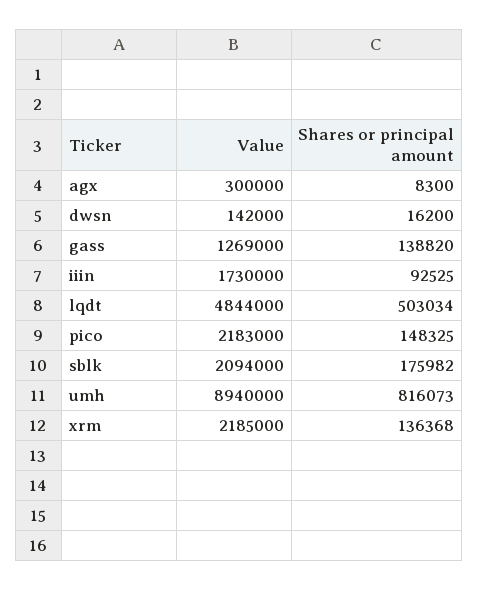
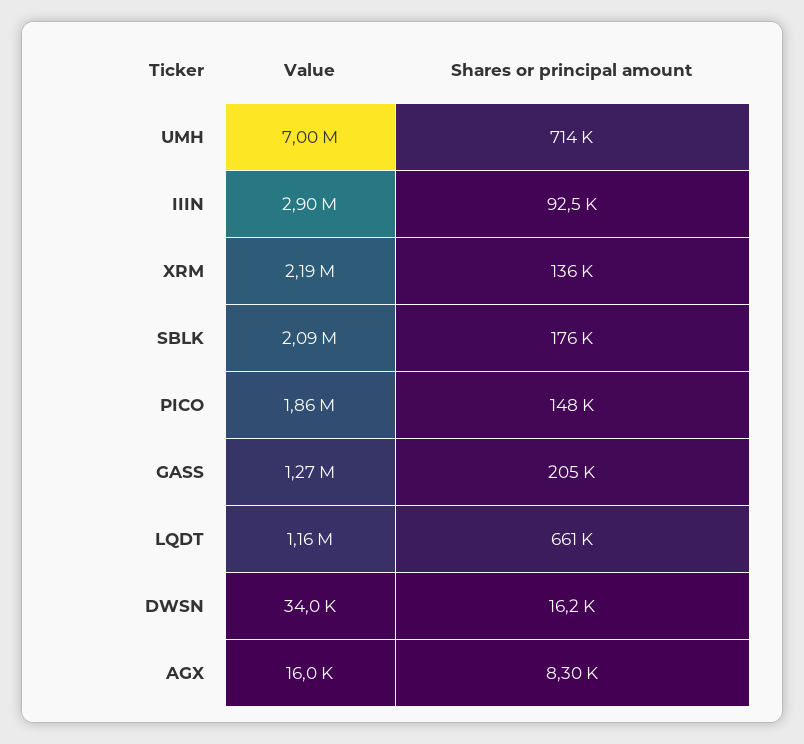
  {
    "Value": {
-     "agx": 300000,
+     "agx": 16000,
-     "dwsn": 142000,
+     "dwsn": 34000,
      "gass": 1269000,
-     "iiin": 1730000,
+     "iiin": 2900000,
-     "lqdt": 4844000,
+     "lqdt": 1160000,
-     "pico": 2183000,
+     "pico": 1860000,
      "sblk": 2094000,
-     "umh": 8940000,
+     "umh": 7000000,
      "xrm": 2185000
    },
    "Shares or principal amount": {
      "agx": 8300,
      "dwsn": 16200,
-     "gass": 138820,
+     "gass": 205000,
      "iiin": 92525,
-     "lqdt": 503034,
+     "lqdt": 661000,
      "pico": 148325,
      "sblk": 175982,
-     "umh": 816073,
+     "umh": 714000,
      "xrm": 136368
    }
  }

